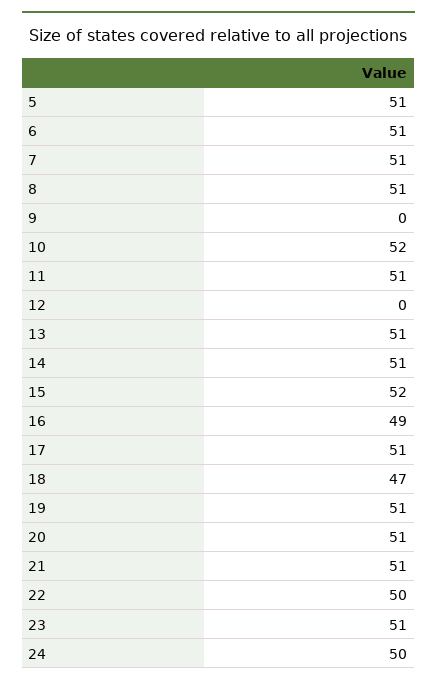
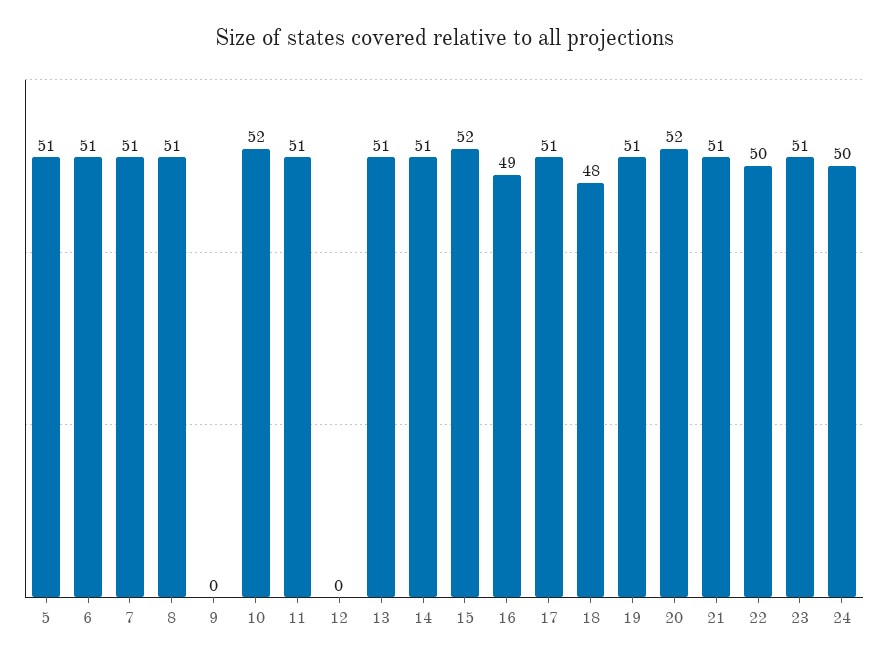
  {
    "5": 51,
    "6": 51,
    "7": 51,
    "8": 51,
    "9": 0,
    "10": 52,
    "11": 51,
    "12": 0,
    "13": 51,
    "14": 51,
    "15": 52,
    "16": 49,
    "17": 51,
-   "18": 47,
+   "18": 48,
    "19": 51,
-   "20": 51,
+   "20": 52,
    "21": 51,
    "22": 50,
    "23": 51,
    "24": 50
  }

